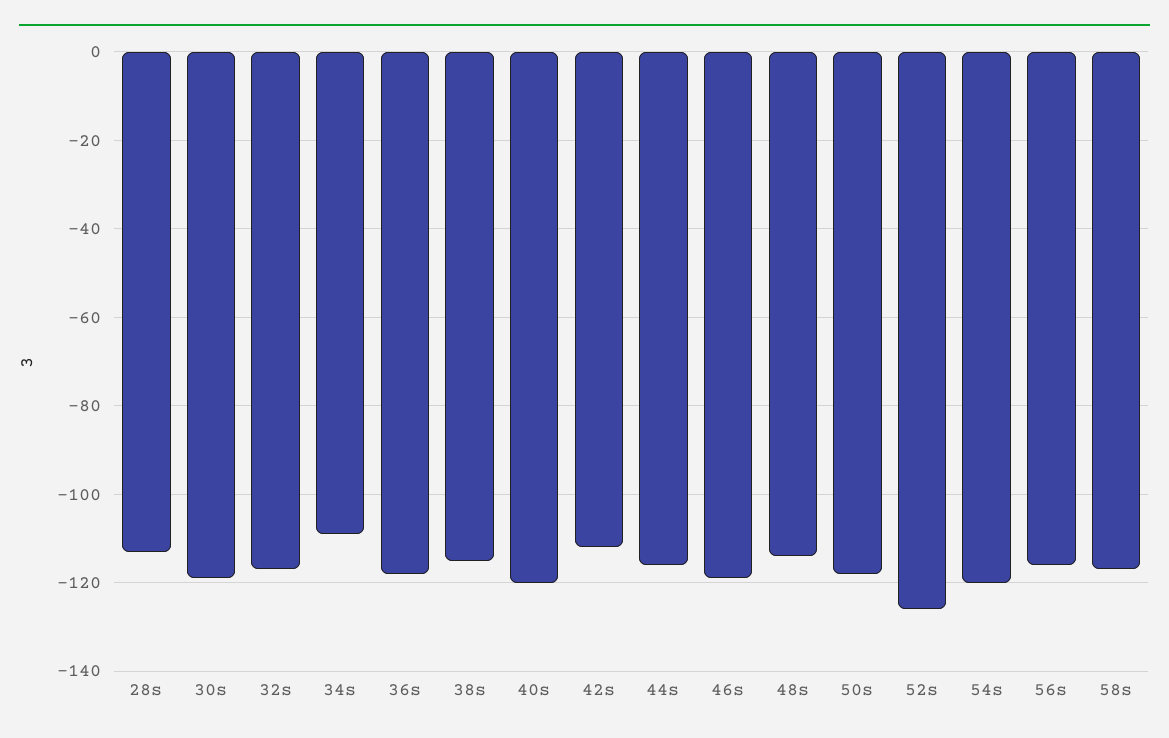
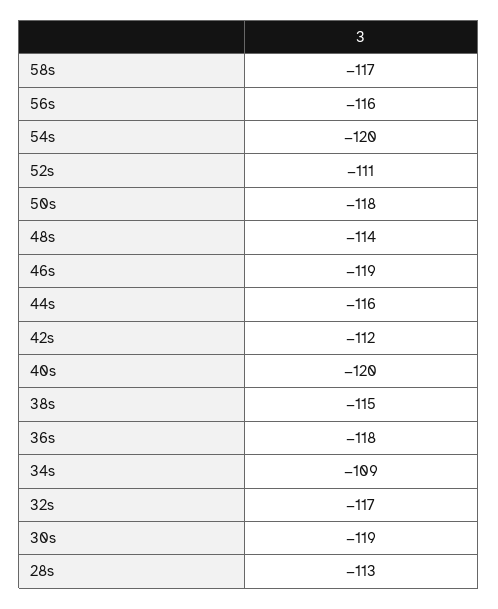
  {
    "28s": -113,
    "30s": -119,
    "32s": -117,
    "34s": -109,
    "36s": -118,
    "38s": -115,
    "40s": -120,
    "42s": -112,
    "44s": -116,
    "46s": -119,
    "48s": -114,
    "50s": -118,
-   "52s": -125,
+   "52s": -111,
    "54s": -120,
    "56s": -116,
    "58s": -117
  }

